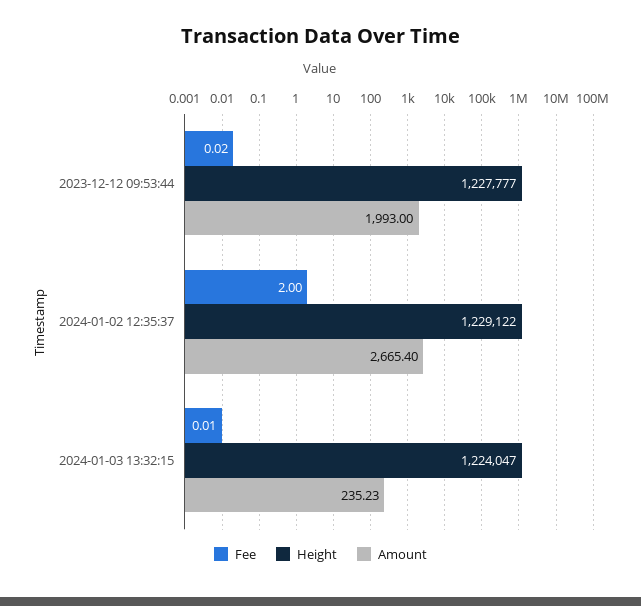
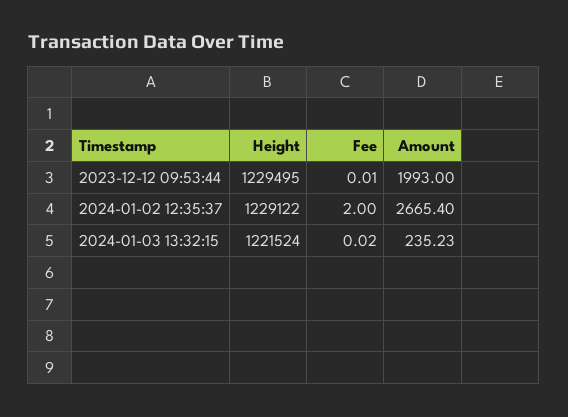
  {
    "Fee": {
-     "2023-12-12 09:53:44": 0.02,
+     "2023-12-12 09:53:44": 0.01,
      "2024-01-02 12:35:37": 2,
-     "2024-01-03 13:32:15": 0.01
+     "2024-01-03 13:32:15": 0.02
    },
    "Height": {
-     "2023-12-12 09:53:44": 1227777,
+     "2023-12-12 09:53:44": 1229495,
      "2024-01-02 12:35:37": 1229122,
-     "2024-01-03 13:32:15": 1224047
+     "2024-01-03 13:32:15": 1221524
    },
    "Amount": {
      "2023-12-12 09:53:44": 1993,
      "2024-01-02 12:35:37": 2665.4,
      "2024-01-03 13:32:15": 235.23
    }
  }

